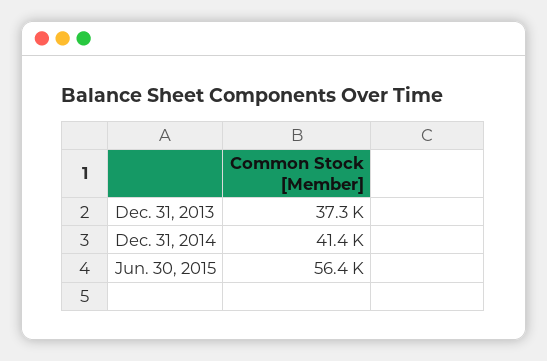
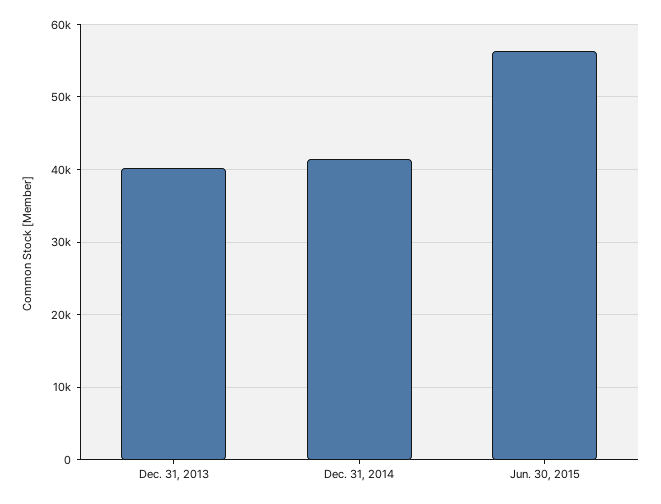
  {
-   "Dec. 31, 2013": 37300,
+   "Dec. 31, 2013": 40000,
    "Dec. 31, 2014": 41400,
    "Jun. 30, 2015": 56400
  }

